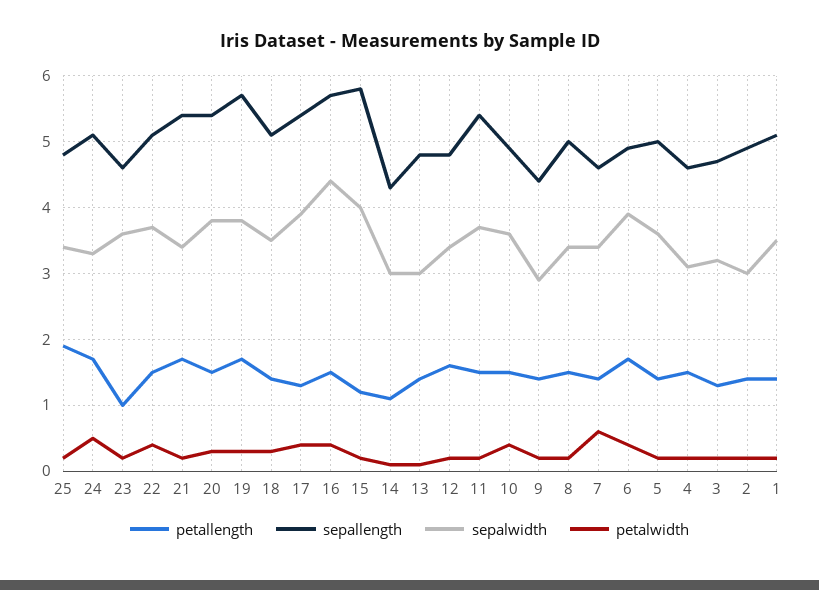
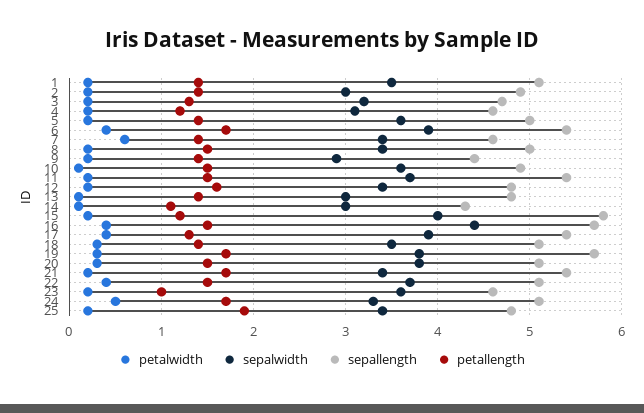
  {
    "petallength": {
      "25": 1.9,
      "24": 1.7,
      "23": 1,
      "22": 1.5,
      "21": 1.7,
      "20": 1.5,
      "19": 1.7,
      "18": 1.4,
      "17": 1.3,
      "16": 1.5,
      "15": 1.2,
      "14": 1.1,
      "13": 1.4,
      "12": 1.6,
      "11": 1.5,
      "10": 1.5,
      "9": 1.4,
      "8": 1.5,
      "7": 1.4,
      "6": 1.7,
      "5": 1.4,
-     "4": 1.5,
+     "4": 1.2,
      "3": 1.3,
      "2": 1.4,
      "1": 1.4
    },
    "sepallength": {
      "25": 4.8,
      "24": 5.1,
      "23": 4.6,
      "22": 5.1,
      "21": 5.4,
-     "20": 5.4,
+     "20": 5.1,
      "19": 5.7,
      "18": 5.1,
      "17": 5.4,
      "16": 5.7,
      "15": 5.8,
      "14": 4.3,
      "13": 4.8,
      "12": 4.8,
      "11": 5.4,
      "10": 4.9,
      "9": 4.4,
      "8": 5,
      "7": 4.6,
-     "6": 4.9,
+     "6": 5.4,
      "5": 5,
      "4": 4.6,
      "3": 4.7,
      "2": 4.9,
      "1": 5.1
    },
    "sepalwidth": {
      "25": 3.4,
      "24": 3.3,
      "23": 3.6,
      "22": 3.7,
      "21": 3.4,
      "20": 3.8,
      "19": 3.8,
      "18": 3.5,
      "17": 3.9,
      "16": 4.4,
      "15": 4,
      "14": 3,
      "13": 3,
      "12": 3.4,
      "11": 3.7,
      "10": 3.6,
      "9": 2.9,
      "8": 3.4,
      "7": 3.4,
      "6": 3.9,
      "5": 3.6,
      "4": 3.1,
      "3": 3.2,
      "2": 3,
      "1": 3.5
    },
    "petalwidth": {
      "25": 0.2,
      "24": 0.5,
      "23": 0.2,
      "22": 0.4,
      "21": 0.2,
      "20": 0.3,
      "19": 0.3,
      "18": 0.3,
      "17": 0.4,
      "16": 0.4,
      "15": 0.2,
      "14": 0.1,
      "13": 0.1,
      "12": 0.2,
      "11": 0.2,
-     "10": 0.4,
+     "10": 0.1,
      "9": 0.2,
      "8": 0.2,
      "7": 0.6,
      "6": 0.4,
      "5": 0.2,
      "4": 0.2,
      "3": 0.2,
      "2": 0.2,
      "1": 0.2
    }
  }

